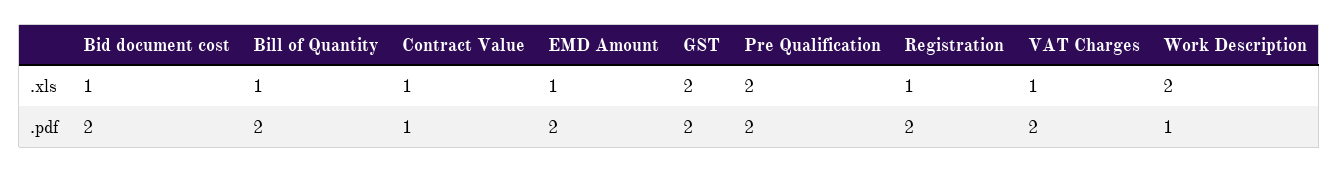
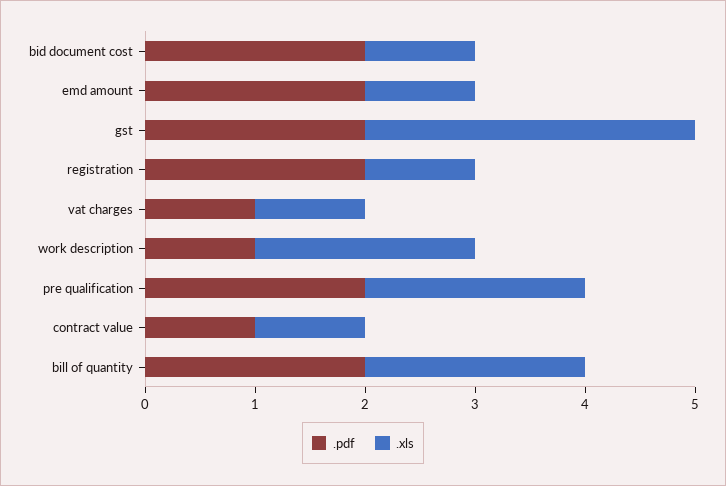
  {
    ".xls": {
      "Bid document cost": 1,
-     "Bill of Quantity": 1,
+     "Bill of Quantity": 2,
      "Contract Value": 1,
      "EMD Amount": 1,
-     "GST": 2,
+     "GST": 3,
      "Pre Qualification": 2,
      "Registration": 1,
      "VAT Charges": 1,
      "Work Description": 2
    },
    ".pdf": {
      "Bid document cost": 2,
      "Bill of Quantity": 2,
      "Contract Value": 1,
      "EMD Amount": 2,
      "GST": 2,
      "Pre Qualification": 2,
      "Registration": 2,
-     "VAT Charges": 2,
+     "VAT Charges": 1,
      "Work Description": 1
    }
  }

